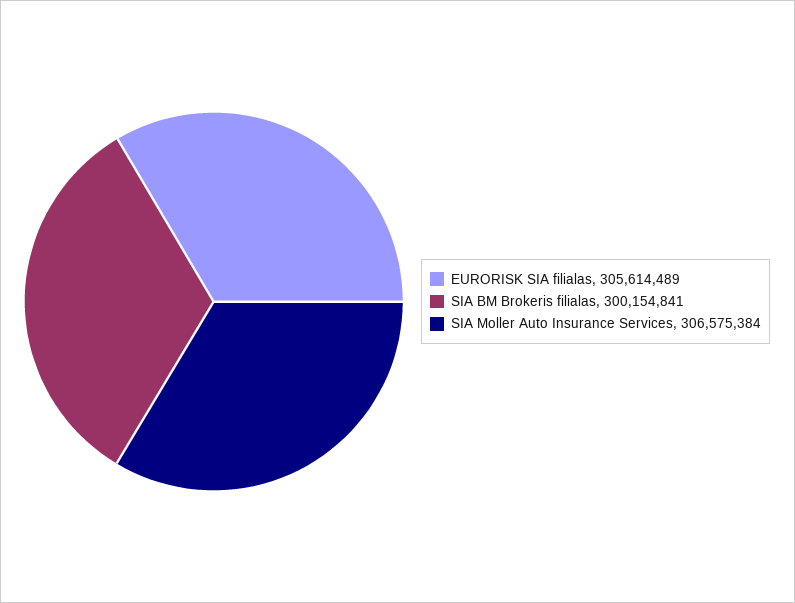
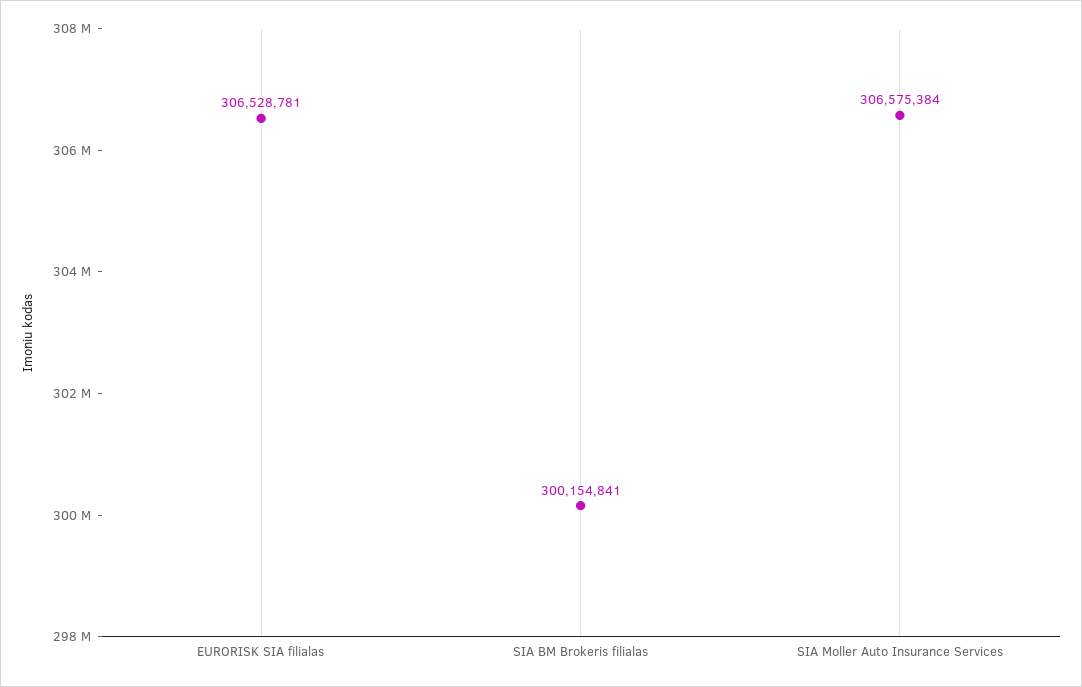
  {
-   "EURORISK SIA filialas": 305614489,
+   "EURORISK SIA filialas": 306528781,
    "SIA BM Brokeris filialas": 300154841,
    "SIA Moller Auto Insurance Services": 306575384
  }

